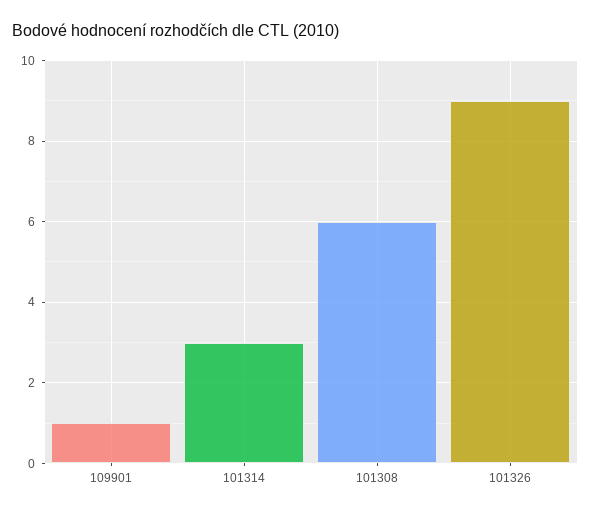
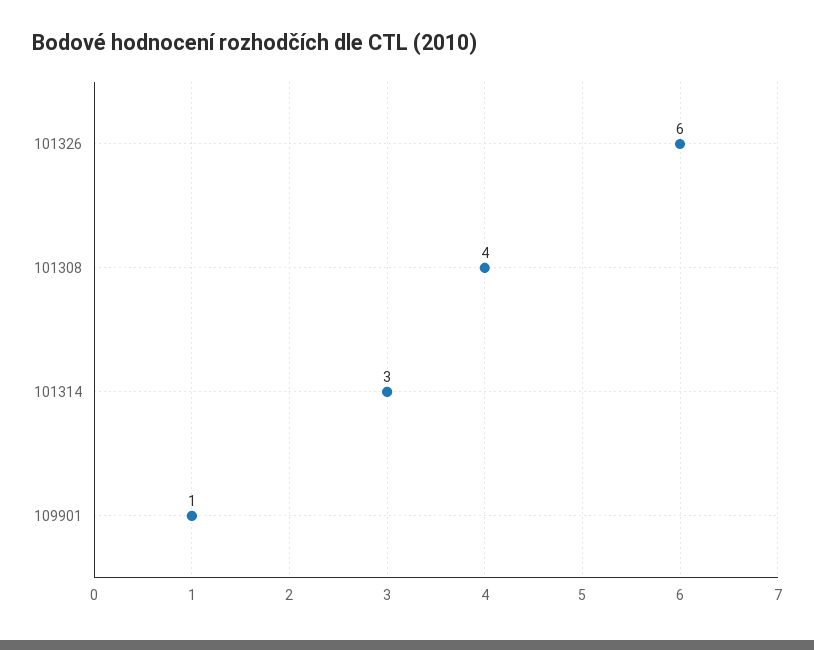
  {
    "109901": 1,
    "101314": 3,
-   "101308": 6,
+   "101308": 4,
-   "101326": 9
+   "101326": 6
  }

